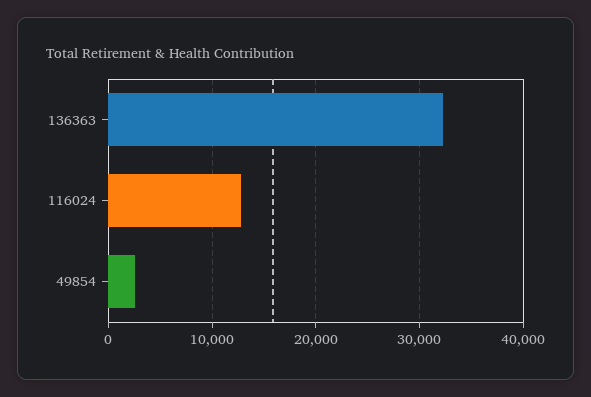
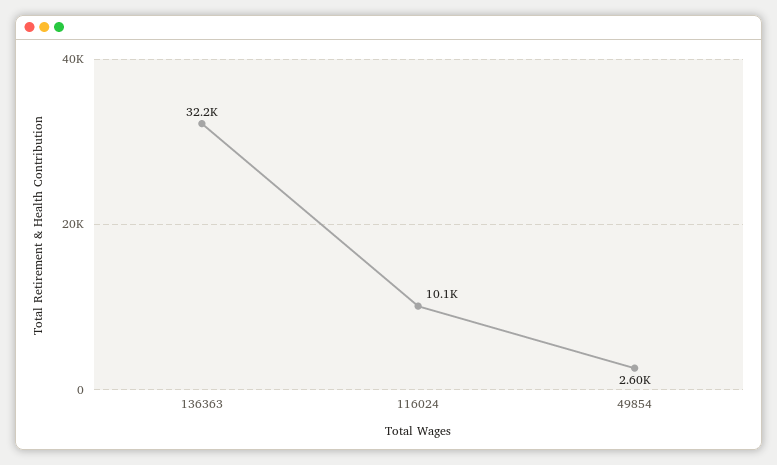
  {
    "136363": 32200,
-   "116024": 13000,
+   "116024": 10100,
    "49854": 2600
  }

